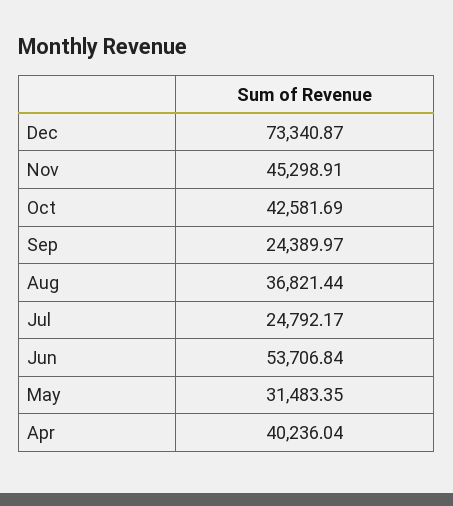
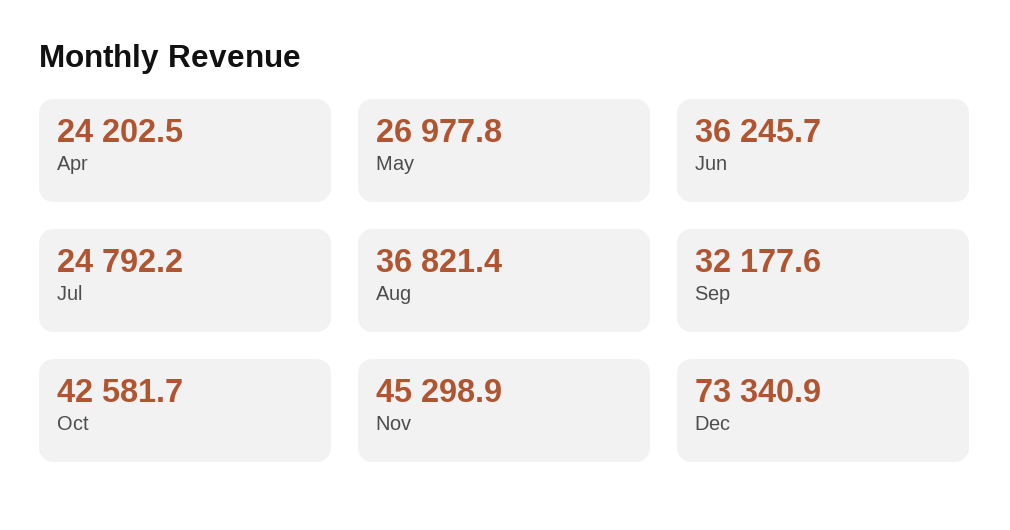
  {
    "Dec": 73340.87,
    "Nov": 45298.91,
    "Oct": 42581.69,
-   "Sep": 24389.97,
+   "Sep": 32177.6,
    "Aug": 36821.44,
    "Jul": 24792.17,
-   "Jun": 53706.84,
+   "Jun": 36245.7,
-   "May": 31483.35,
+   "May": 26977.8,
-   "Apr": 40236.04
+   "Apr": 24202.5
  }

